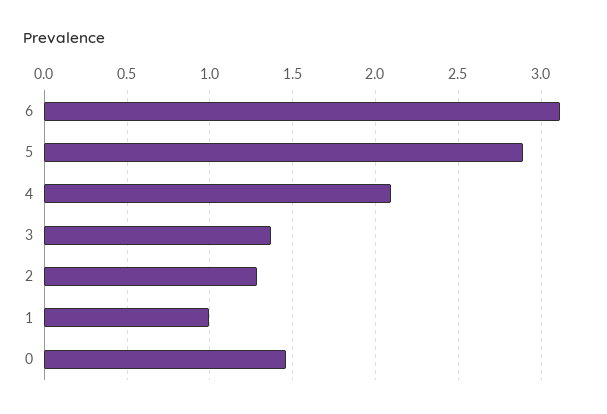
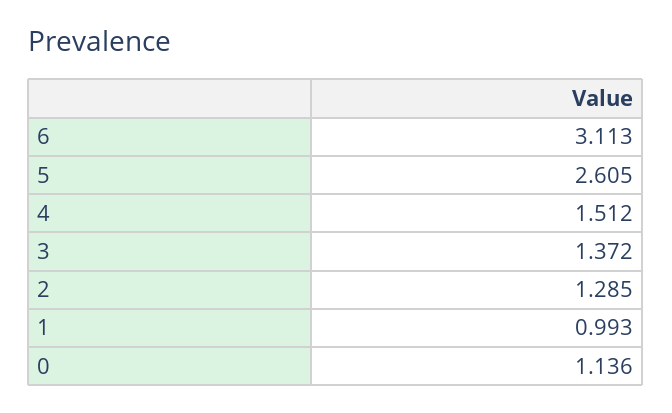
  {
    "6": 3.113,
-   "5": 2.9,
+   "5": 2.605,
-   "4": 2.1,
+   "4": 1.512,
    "3": 1.372,
    "2": 1.285,
    "1": 0.993,
-   "0": 1.45
+   "0": 1.136
  }

